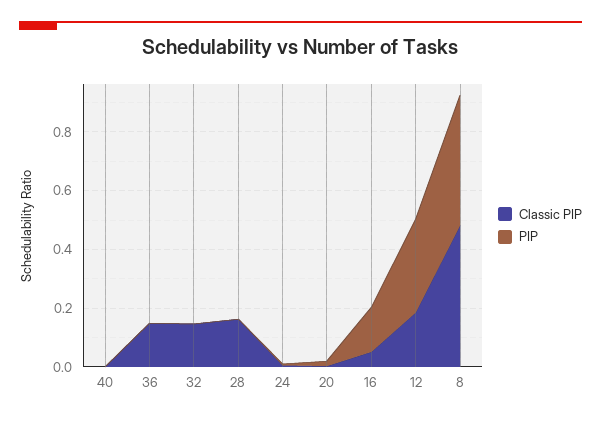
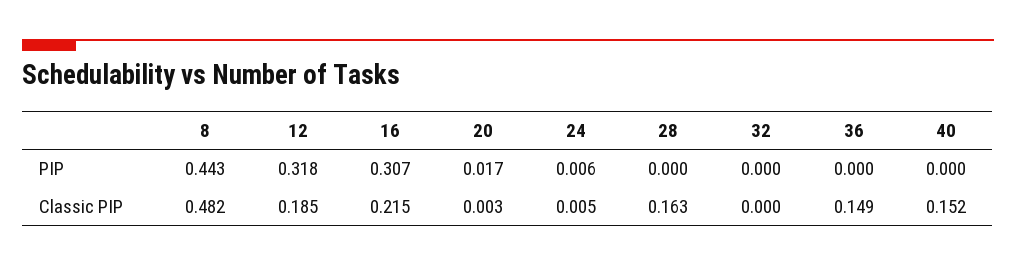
  {
    "Classic PIP": {
-     "40": 0,
+     "40": 0.152,
      "36": 0.149,
-     "32": 0.15,
+     "32": 0,
      "28": 0.163,
      "24": 0.005,
      "20": 0.003,
-     "16": 0.05,
+     "16": 0.215,
      "12": 0.185,
      "8": 0.482
    },
    "PIP": {
      "40": 0,
      "36": 0,
      "32": 0,
      "28": 0,
      "24": 0.006,
      "20": 0.017,
-     "16": 0.15,
+     "16": 0.307,
      "12": 0.318,
      "8": 0.443
    }
  }

